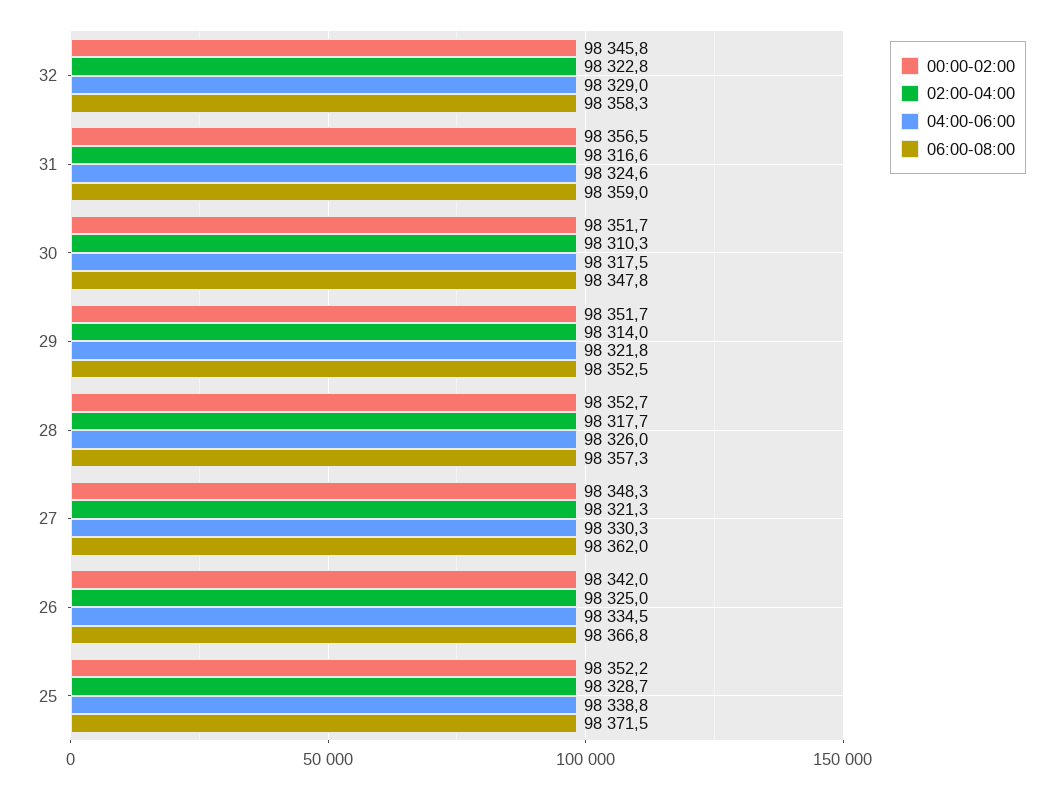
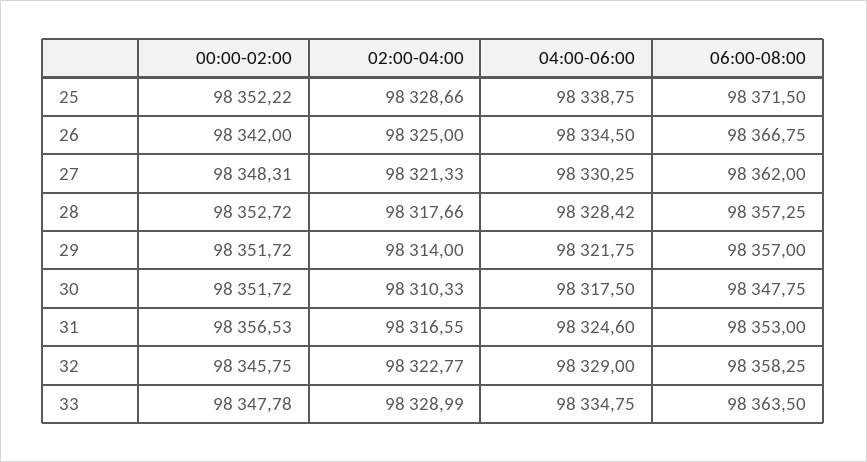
  {
    "00:00-02:00": {
      "32": 98345.75,
      "31": 98356.53,
      "30": 98351.72,
      "29": 98351.72,
      "28": 98352.72,
      "27": 98348.31,
      "26": 98342,
-     "25": 98352.22
+     "25": 98352.22,
+     "33": 98347.78
    },
    "02:00-04:00": {
      "32": 98322.77,
      "31": 98316.55,
      "30": 98310.33,
      "29": 98314,
      "28": 98317.66,
      "27": 98321.33,
      "26": 98325,
-     "25": 98328.66
+     "25": 98328.66,
+     "33": 98328.99
    },
    "04:00-06:00": {
      "32": 98329,
      "31": 98324.6,
      "30": 98317.5,
      "29": 98321.75,
-     "28": 98326,
+     "28": 98328.42,
      "27": 98330.25,
      "26": 98334.5,
-     "25": 98338.75
+     "25": 98338.75,
+     "33": 98334.75
    },
    "06:00-08:00": {
      "32": 98358.25,
-     "31": 98359,
+     "31": 98353,
      "30": 98347.75,
-     "29": 98352.5,
+     "29": 98357,
      "28": 98357.25,
      "27": 98362,
      "26": 98366.75,
-     "25": 98371.5
+     "25": 98371.5,
+     "33": 98363.5
    }
  }

